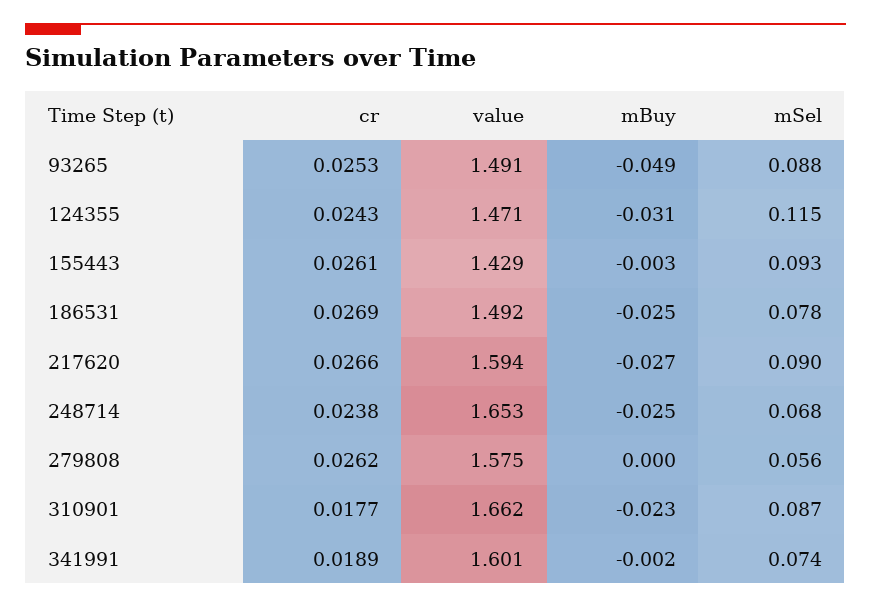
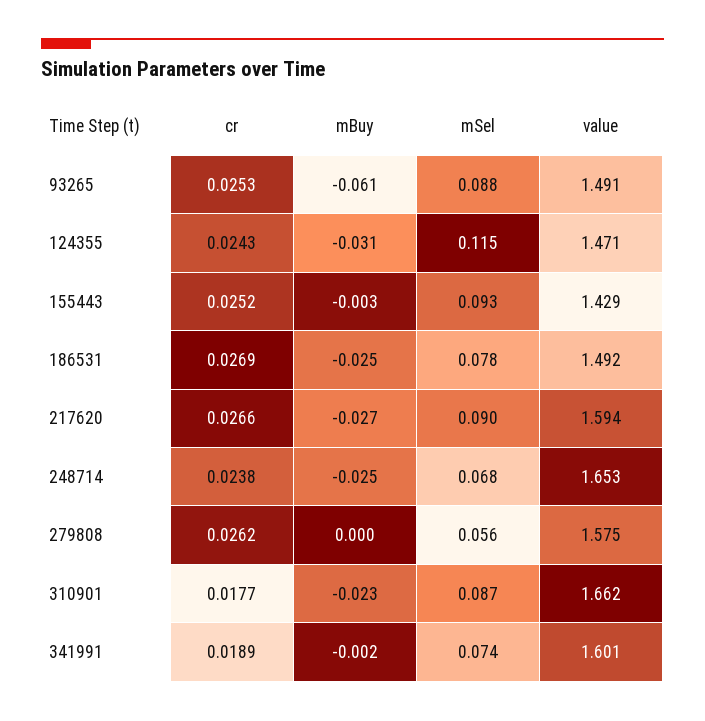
  {
    "cr": {
      "93265": 0.0253,
      "124355": 0.0243,
-     "155443": 0.0261,
+     "155443": 0.0252,
      "186531": 0.0269,
      "217620": 0.0266,
      "248714": 0.0238,
      "279808": 0.0262,
      "310901": 0.0177,
      "341991": 0.0189
    },
    "value": {
      "93265": 1.491,
      "124355": 1.471,
      "155443": 1.429,
      "186531": 1.492,
      "217620": 1.594,
      "248714": 1.653,
      "279808": 1.575,
      "310901": 1.662,
      "341991": 1.601
    },
    "mBuy": {
-     "93265": -0.049,
+     "93265": -0.061,
      "124355": -0.031,
      "155443": -0.003,
      "186531": -0.025,
      "217620": -0.027,
      "248714": -0.025,
      "279808": 0,
      "310901": -0.023,
      "341991": -0.002
    },
    "mSel": {
      "93265": 0.088,
      "124355": 0.115,
      "155443": 0.093,
      "186531": 0.078,
      "217620": 0.09,
      "248714": 0.068,
      "279808": 0.056,
      "310901": 0.087,
      "341991": 0.074
    }
  }

